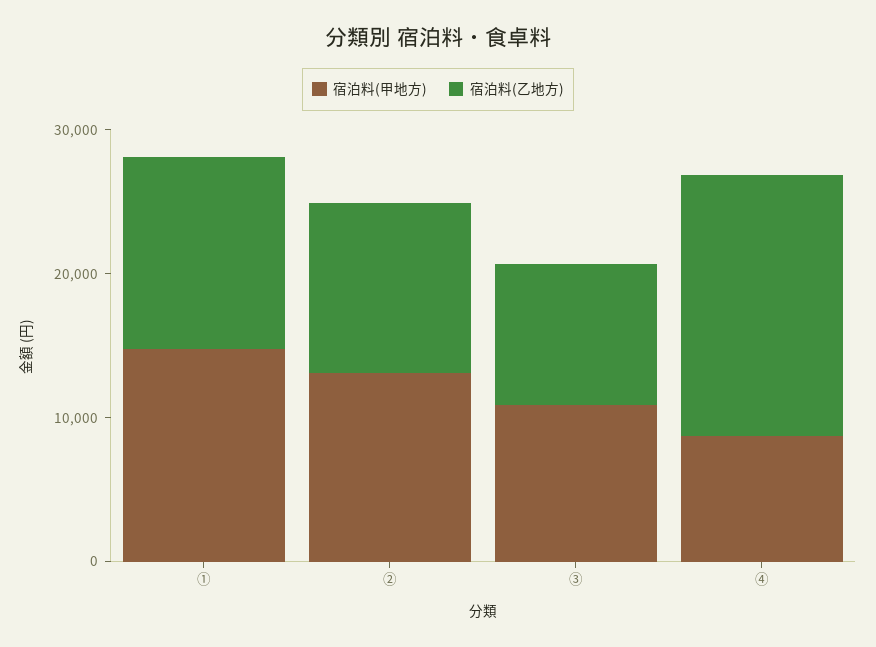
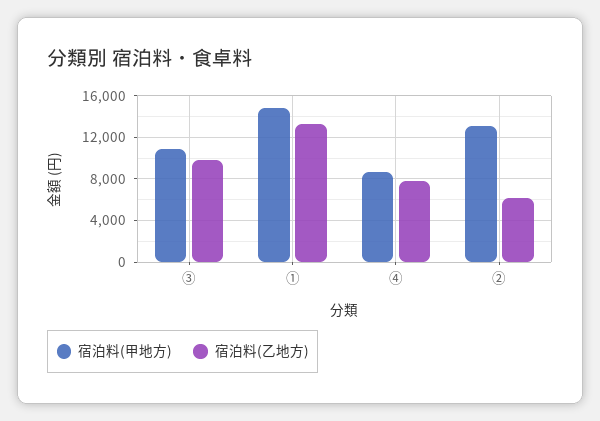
  {
    "宿泊料(甲地方)": {
      "①": 15000,
      "②": 13000,
      "③": 11000,
      "④": 9000
    },
    "宿泊料(乙地方)": {
      "①": 13000,
-     "②": 12000,
+     "②": 6000,
      "③": 10000,
-     "④": 18000
+     "④": 8000
    }
  }

